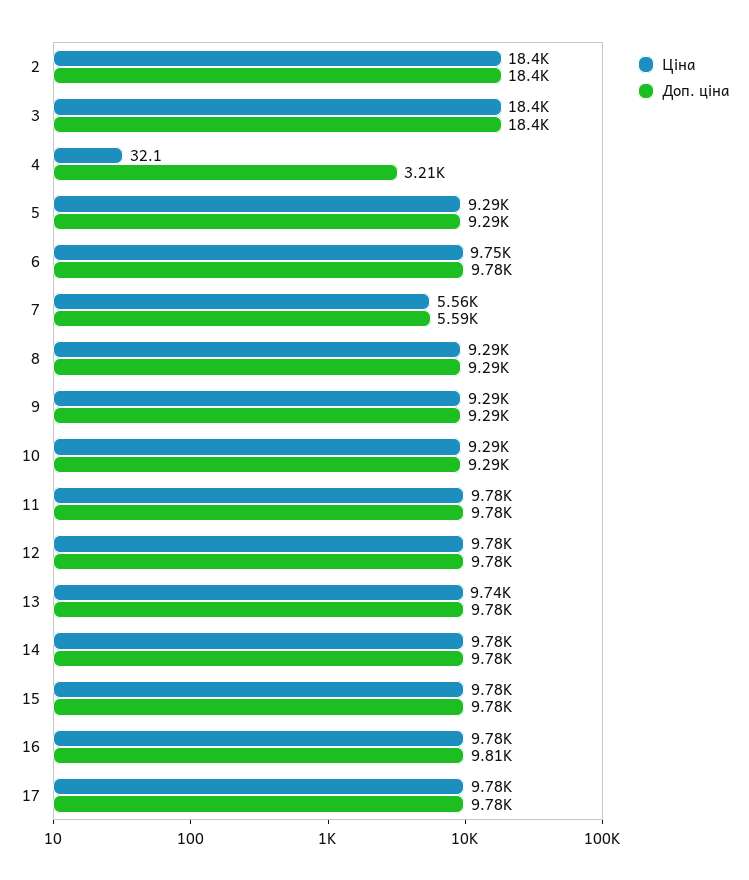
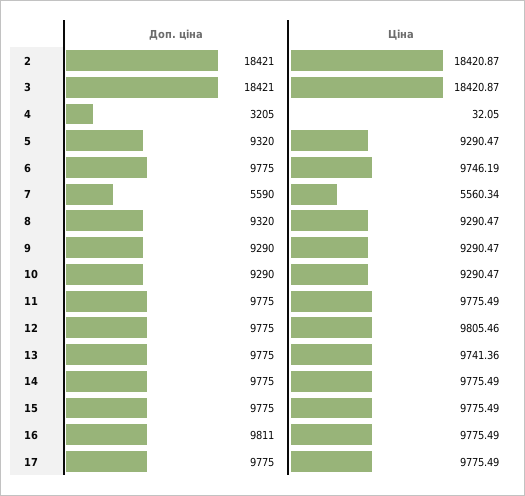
  {
    "Ціна": {
      "2": 18420.87,
      "3": 18420.87,
      "4": 32.05,
      "5": 9290.47,
      "6": 9746.19,
      "7": 5560.34,
      "8": 9290.47,
      "9": 9290.47,
      "10": 9290.47,
      "11": 9775.49,
-     "12": 9780,
+     "12": 9805.46,
      "13": 9741.36,
      "14": 9775.49,
      "15": 9775.49,
      "16": 9775.49,
      "17": 9775.49
    },
    "Доп. ціна": {
      "2": 18421,
      "3": 18421,
      "4": 3205,
-     "5": 9290,
+     "5": 9320,
      "6": 9775,
      "7": 5590,
-     "8": 9290,
+     "8": 9320,
      "9": 9290,
      "10": 9290,
      "11": 9775,
      "12": 9775,
      "13": 9775,
      "14": 9775,
      "15": 9775,
      "16": 9811,
      "17": 9775
    }
  }

